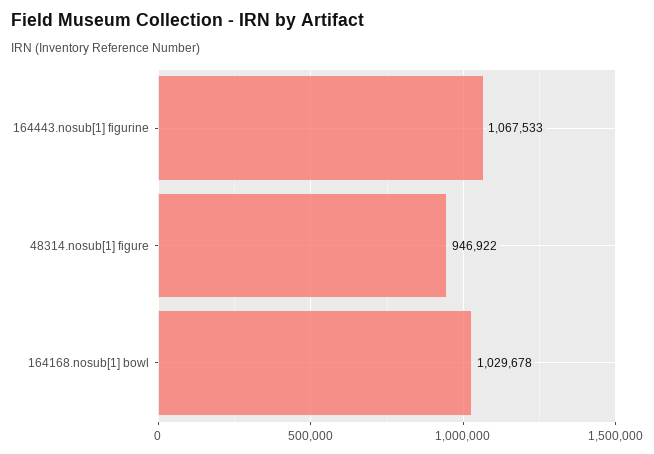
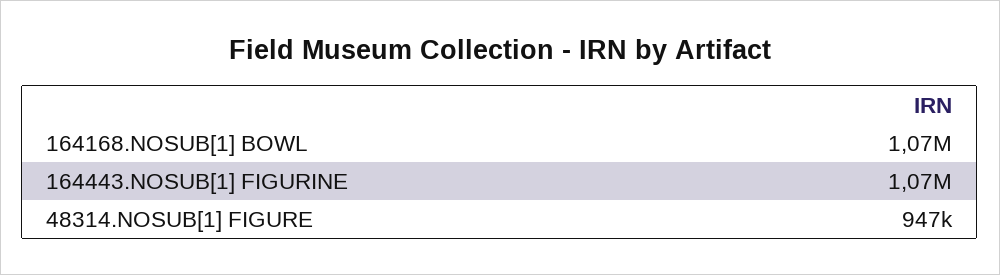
  {
    "164443.nosub[1] figurine": 1067533,
    "48314.nosub[1] figure": 946922,
-   "164168.nosub[1] bowl": 1029678
+   "164168.nosub[1] bowl": 1070000
  }

